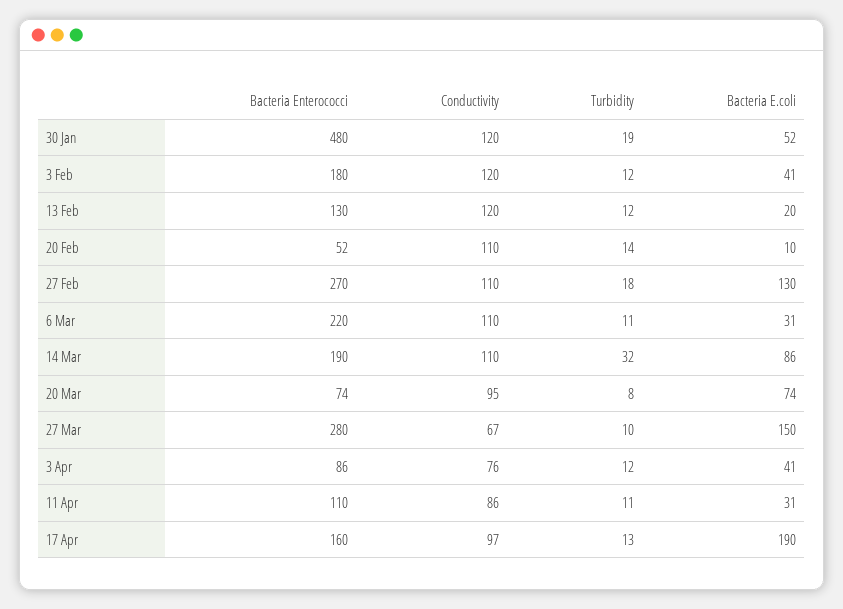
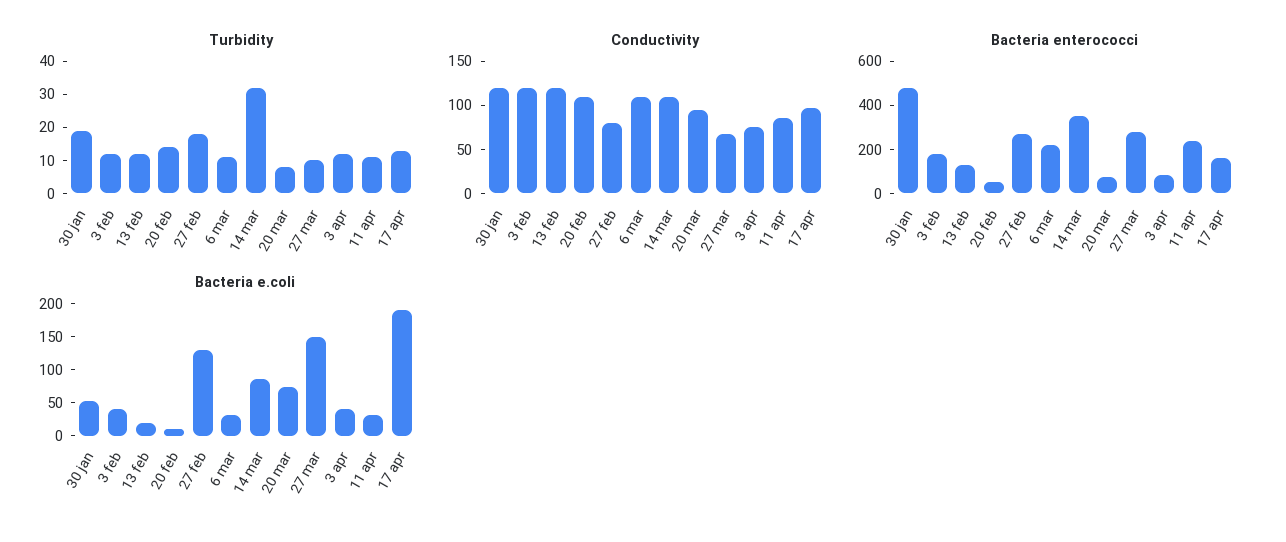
  {
    "Bacteria Enterococci": {
      "30 Jan": 480,
      "3 Feb": 180,
      "13 Feb": 130,
      "20 Feb": 52,
      "27 Feb": 270,
      "6 Mar": 220,
-     "14 Mar": 190,
+     "14 Mar": 350,
      "20 Mar": 74,
      "27 Mar": 280,
      "3 Apr": 86,
-     "11 Apr": 110,
+     "11 Apr": 250,
      "17 Apr": 160
    },
    "Conductivity": {
      "30 Jan": 120,
      "3 Feb": 120,
      "13 Feb": 120,
      "20 Feb": 110,
-     "27 Feb": 110,
+     "27 Feb": 80,
      "6 Mar": 110,
      "14 Mar": 110,
      "20 Mar": 95,
      "27 Mar": 67,
      "3 Apr": 76,
      "11 Apr": 86,
      "17 Apr": 97
    },
    "Turbidity": {
      "30 Jan": 19,
      "3 Feb": 12,
      "13 Feb": 12,
      "20 Feb": 14,
      "27 Feb": 18,
      "6 Mar": 11,
      "14 Mar": 32,
      "20 Mar": 8,
      "27 Mar": 10,
      "3 Apr": 12,
      "11 Apr": 11,
      "17 Apr": 13
    },
    "Bacteria E.coli": {
      "30 Jan": 52,
      "3 Feb": 41,
      "13 Feb": 20,
      "20 Feb": 10,
      "27 Feb": 130,
      "6 Mar": 31,
      "14 Mar": 86,
      "20 Mar": 74,
      "27 Mar": 150,
      "3 Apr": 41,
      "11 Apr": 31,
      "17 Apr": 190
    }
  }

